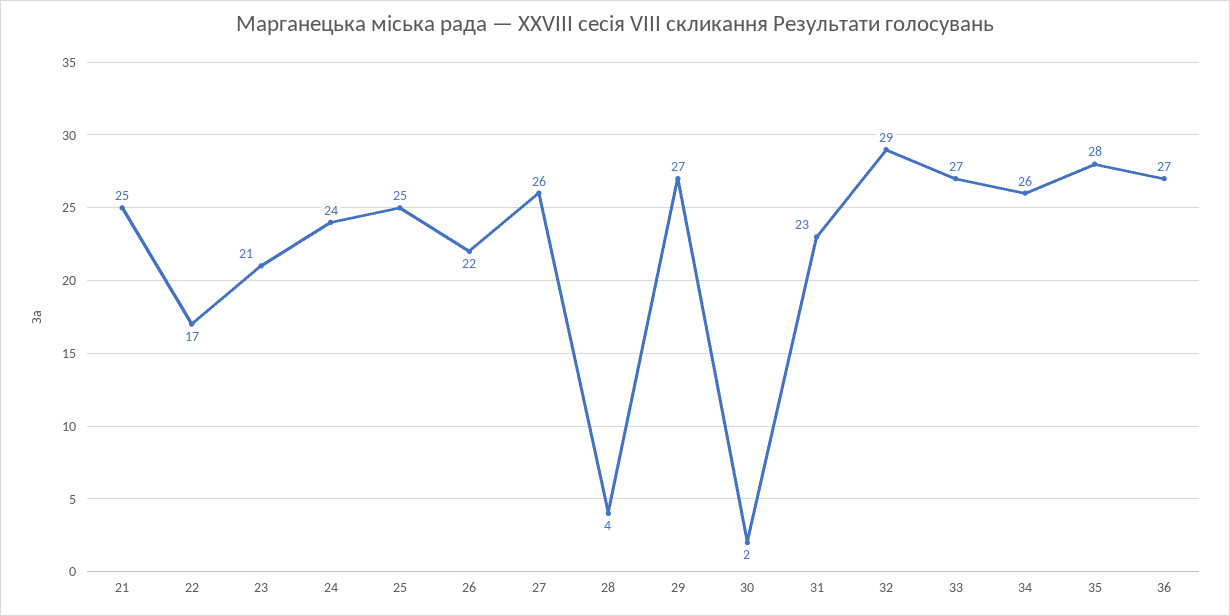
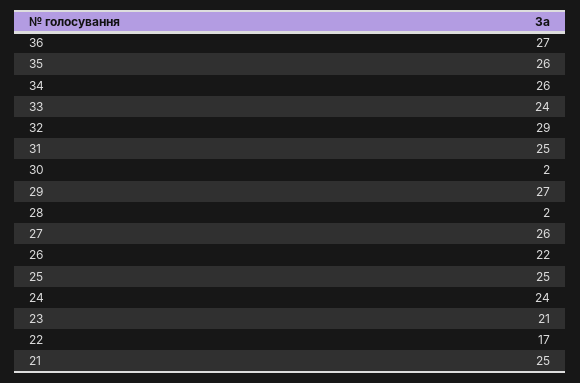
  {
    "21": 25,
    "22": 17,
    "23": 21,
    "24": 24,
    "25": 25,
    "26": 22,
    "27": 26,
-   "28": 4,
+   "28": 2,
    "29": 27,
    "30": 2,
-   "31": 23,
+   "31": 25,
    "32": 29,
-   "33": 27,
+   "33": 24,
    "34": 26,
-   "35": 28,
+   "35": 26,
    "36": 27
  }

